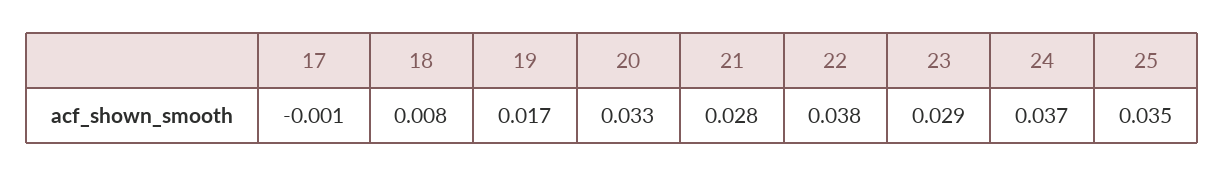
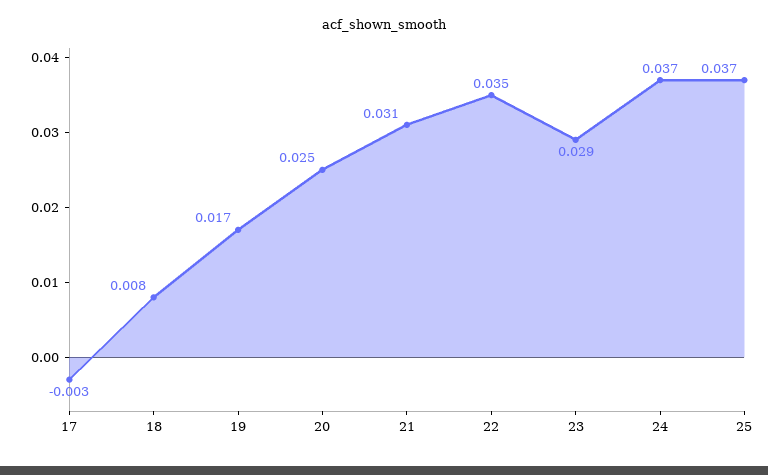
  {
-   "17": -0.001,
+   "17": -0.003,
    "18": 0.008,
    "19": 0.017,
-   "20": 0.033,
+   "20": 0.025,
-   "21": 0.028,
+   "21": 0.031,
-   "22": 0.038,
+   "22": 0.035,
    "23": 0.029,
    "24": 0.037,
-   "25": 0.035
+   "25": 0.037
  }

